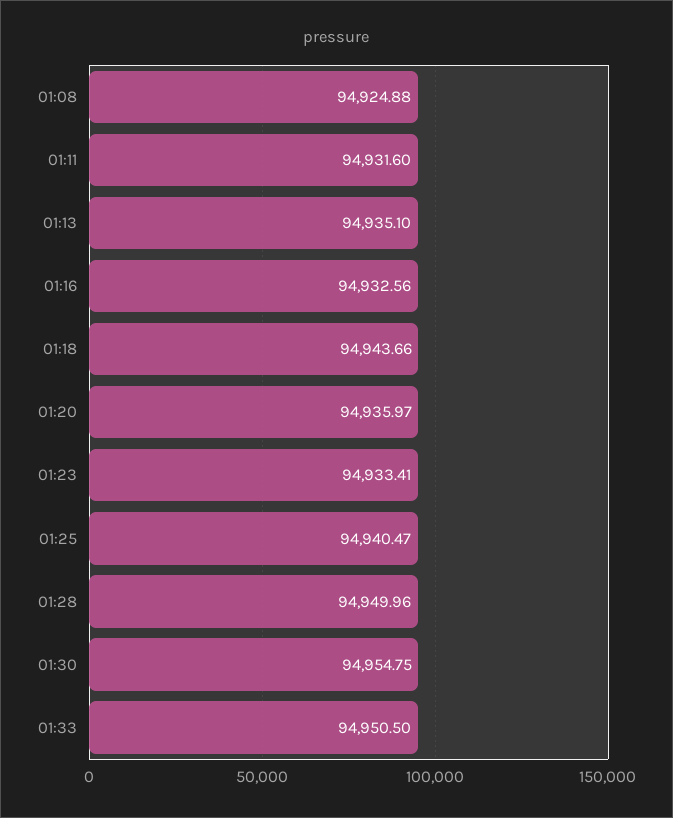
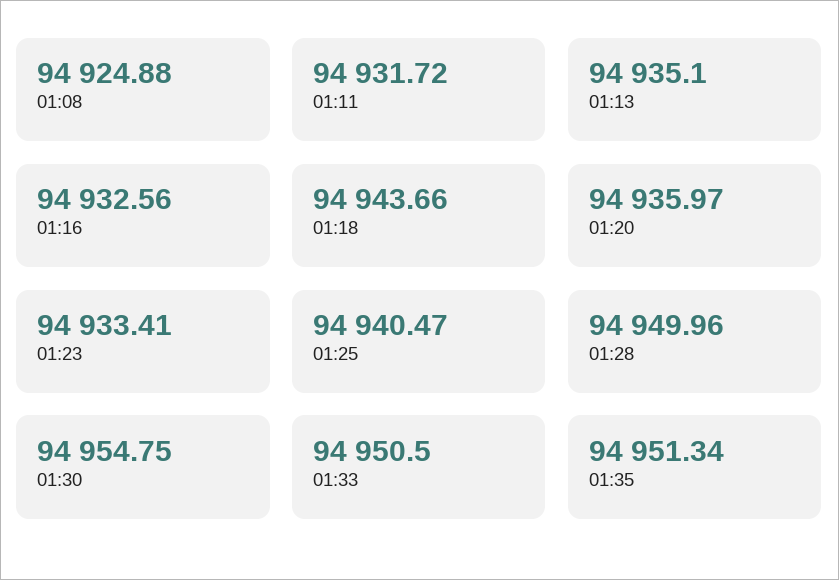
  {
    "01:08": 94924.88,
-   "01:11": 94931.6,
+   "01:11": 94931.72,
    "01:13": 94935.1,
    "01:16": 94932.56,
    "01:18": 94943.66,
    "01:20": 94935.97,
    "01:23": 94933.41,
    "01:25": 94940.47,
    "01:28": 94949.96,
    "01:30": 94954.75,
-   "01:33": 94950.5
+   "01:33": 94950.5,
+   "01:35": 94951.34
  }

